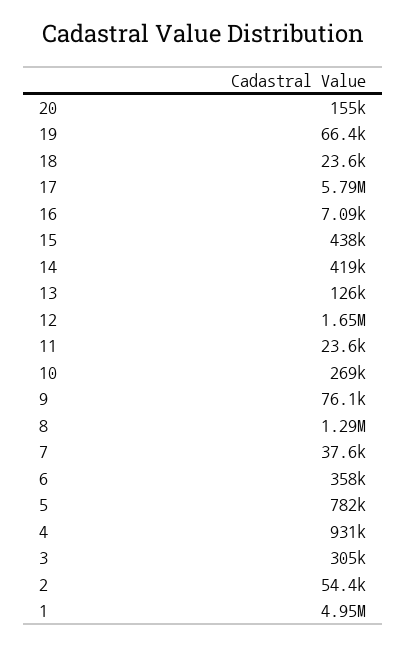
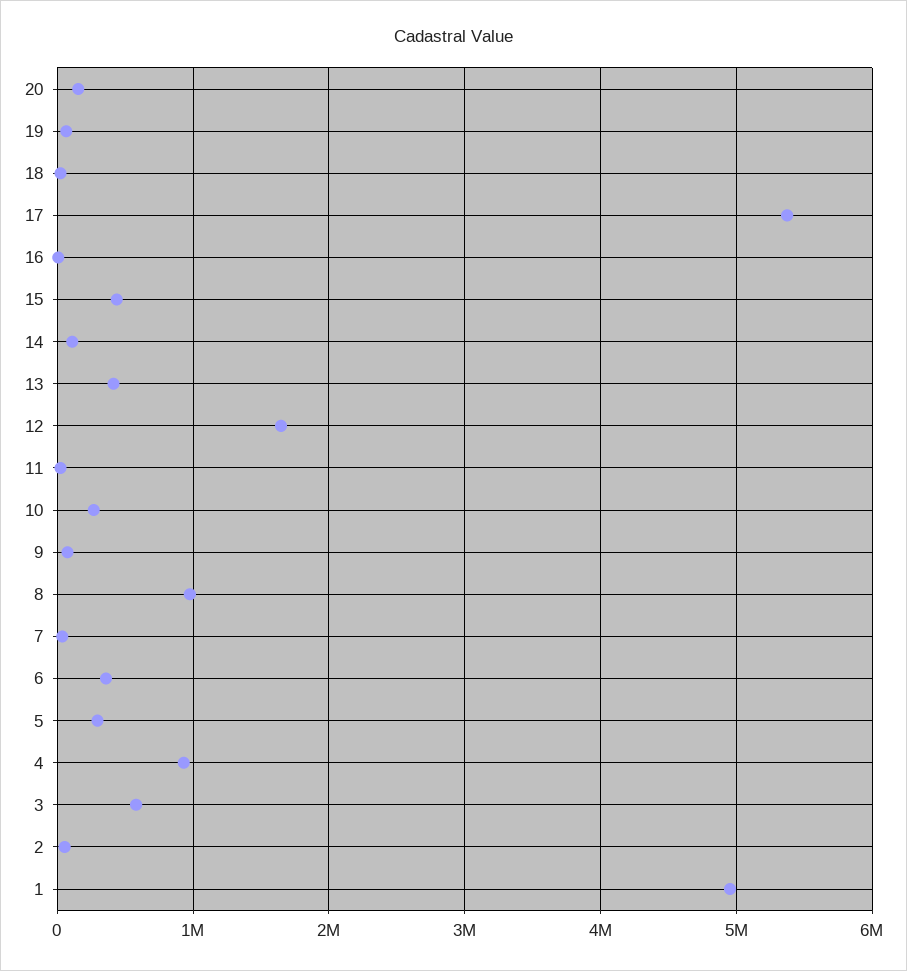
  {
    "20": 155000,
    "19": 66400,
    "18": 23600,
-   "17": 5790000,
+   "17": 5400000,
    "16": 7090,
    "15": 438000,
-   "14": 419000,
+   "14": 100000,
-   "13": 126000,
+   "13": 400000,
    "12": 1650000,
    "11": 23600,
    "10": 269000,
    "9": 76100,
-   "8": 1290000,
+   "8": 1000000,
    "7": 37600,
    "6": 358000,
-   "5": 782000,
+   "5": 300000,
    "4": 931000,
-   "3": 305000,
+   "3": 600000,
    "2": 54400,
    "1": 4950000
  }

